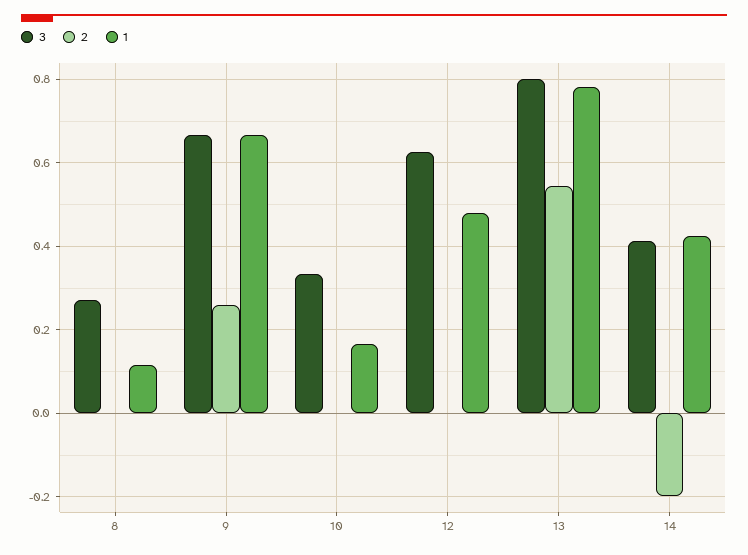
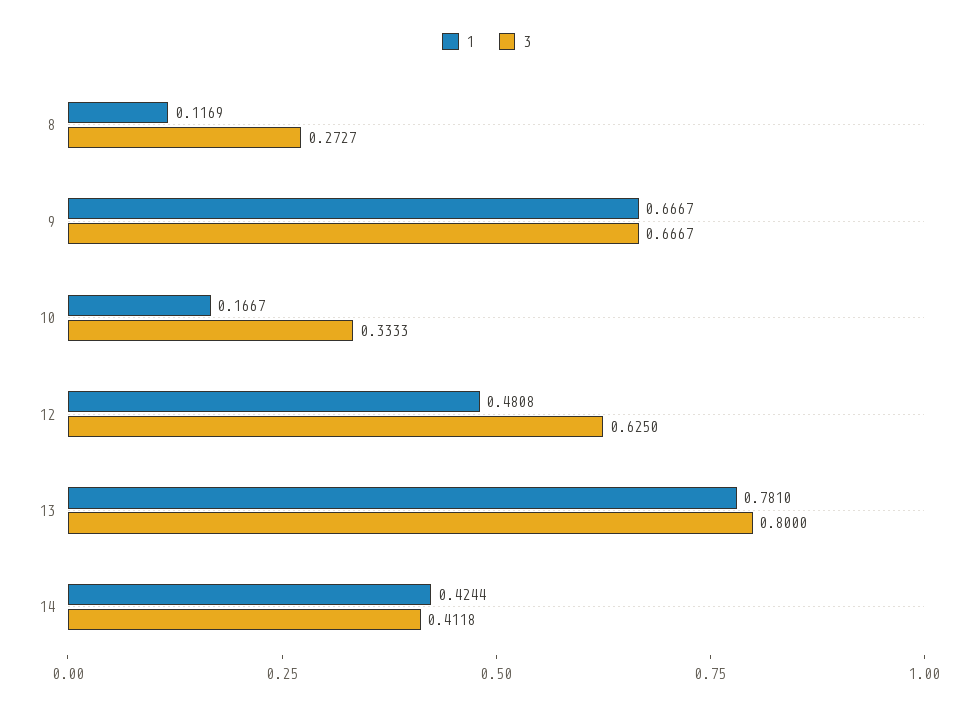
  {
    "3": {
      "8": 0.2727,
      "9": 0.6667,
      "10": 0.3333,
      "12": 0.625,
      "13": 0.8,
      "14": 0.4118
    },
-   "2": {
-     "8": 0,
-     "9": 0.26,
-     "10": 0,
-     "12": 0,
-     "13": 0.54,
-     "14": -0.2
-   },
    "1": {
      "8": 0.1169,
      "9": 0.6667,
      "10": 0.1667,
      "12": 0.4808,
      "13": 0.781,
      "14": 0.4244
    }
  }

